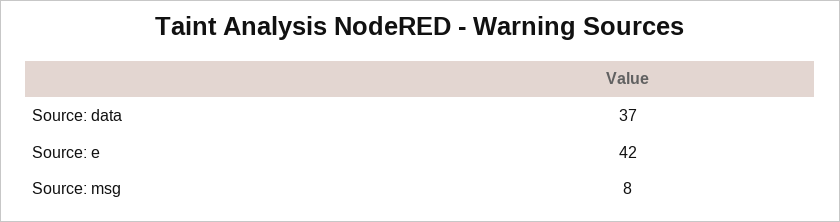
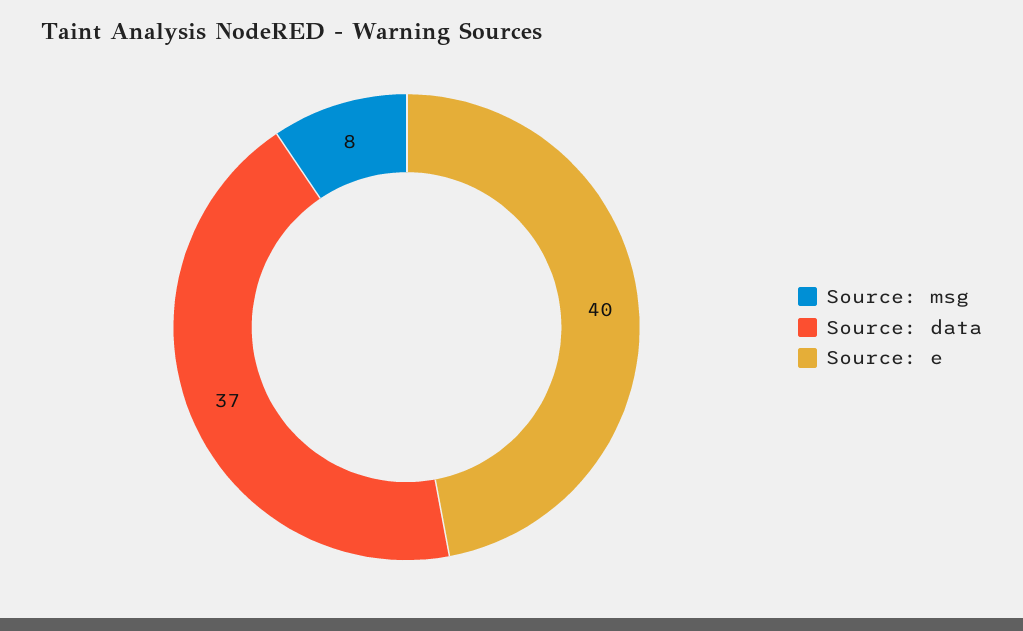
  {
    "Source: data": 37,
-   "Source: e": 42,
+   "Source: e": 40,
    "Source: msg": 8
  }

